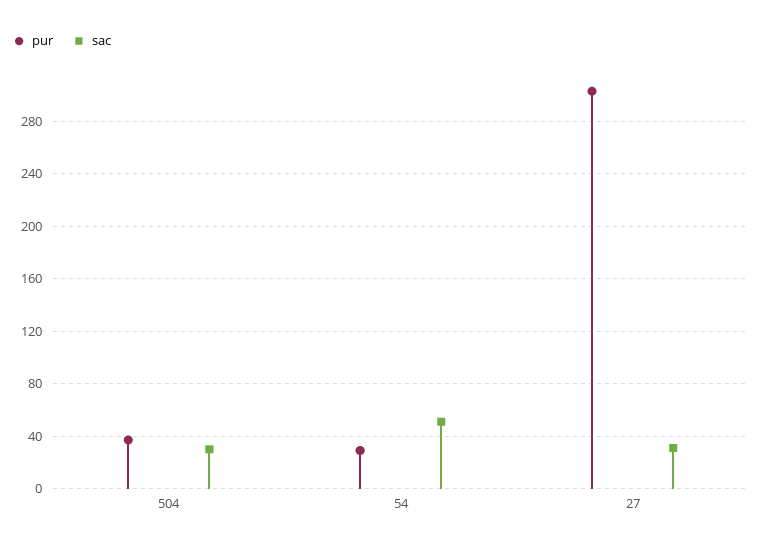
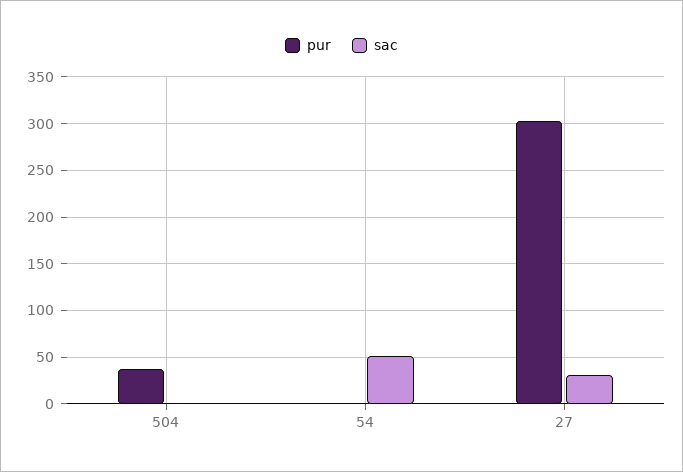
  {
    "pur": {
      "504": 35,
-     "54": 30,
+     "54": 0,
      "27": 305
    },
    "sac": {
-     "504": 30,
+     "504": 0,
      "54": 50,
      "27": 30
    }
  }

